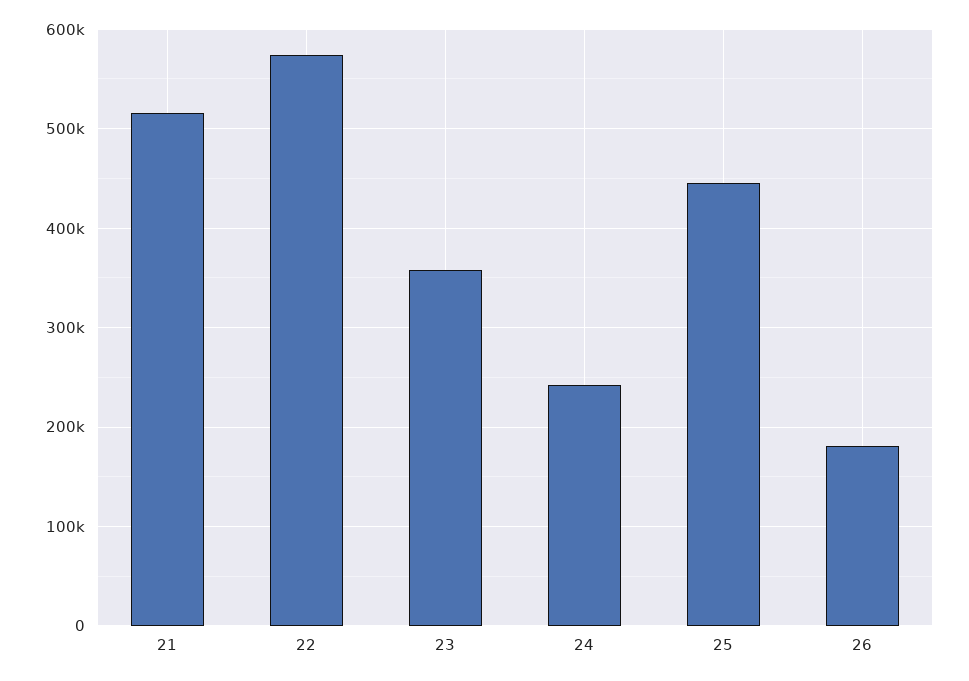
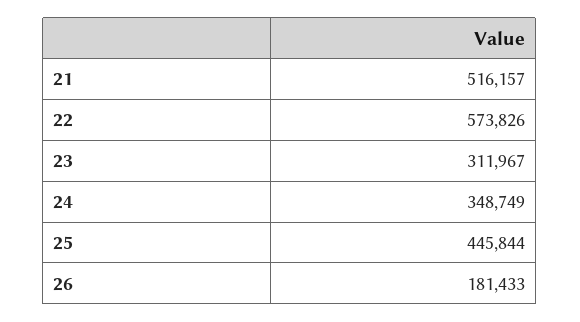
  {
    "21": 516157,
    "22": 573826,
-   "23": 360000,
+   "23": 311967,
-   "24": 240000,
+   "24": 348749,
    "25": 445844,
    "26": 181433
  }

